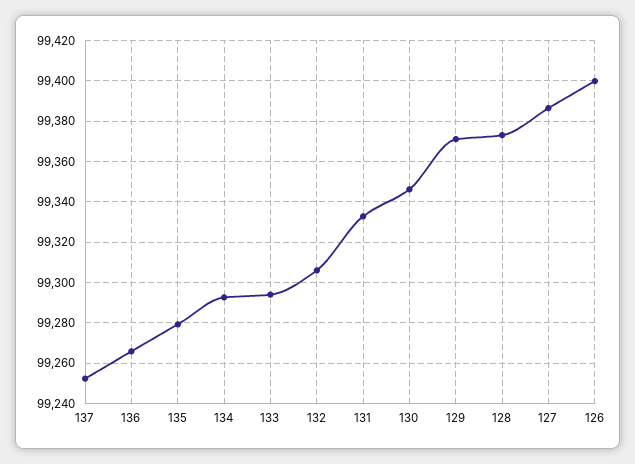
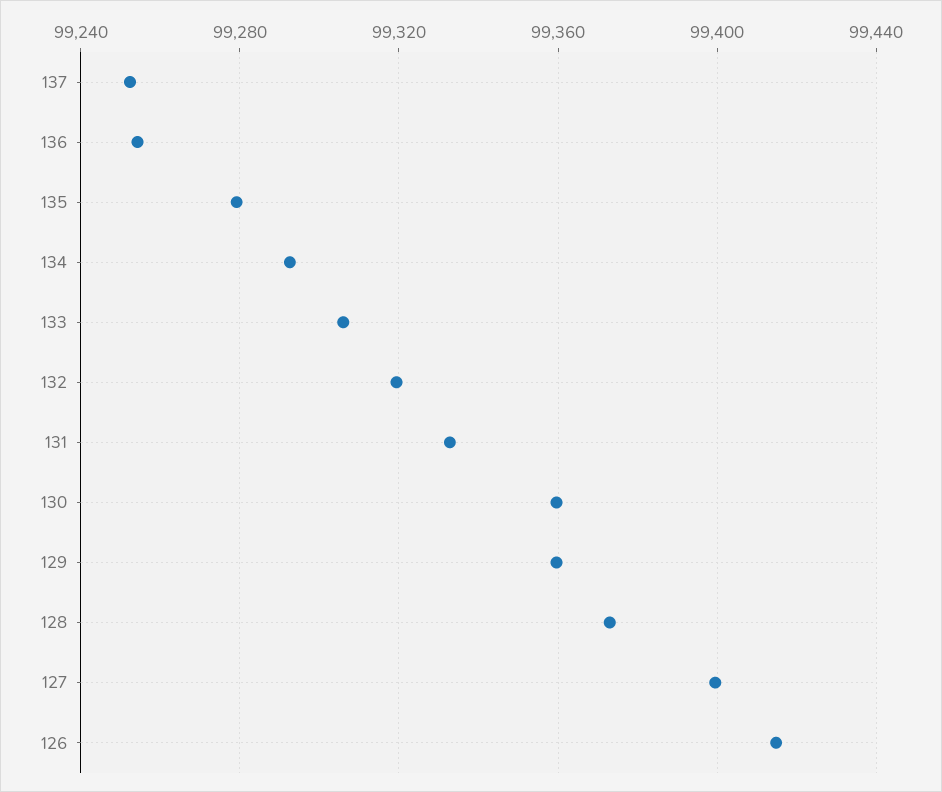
  {
    "137": 99250,
-   "136": 99265,
+   "136": 99255,
    "135": 99280,
    "134": 99295,
-   "133": 99295,
+   "133": 99305,
-   "132": 99305,
+   "132": 99320,
    "131": 99335,
-   "130": 99345,
+   "130": 99360,
-   "129": 99370,
+   "129": 99360,
    "128": 99375,
-   "127": 99385,
+   "127": 99400,
-   "126": 99400
+   "126": 99415
  }

